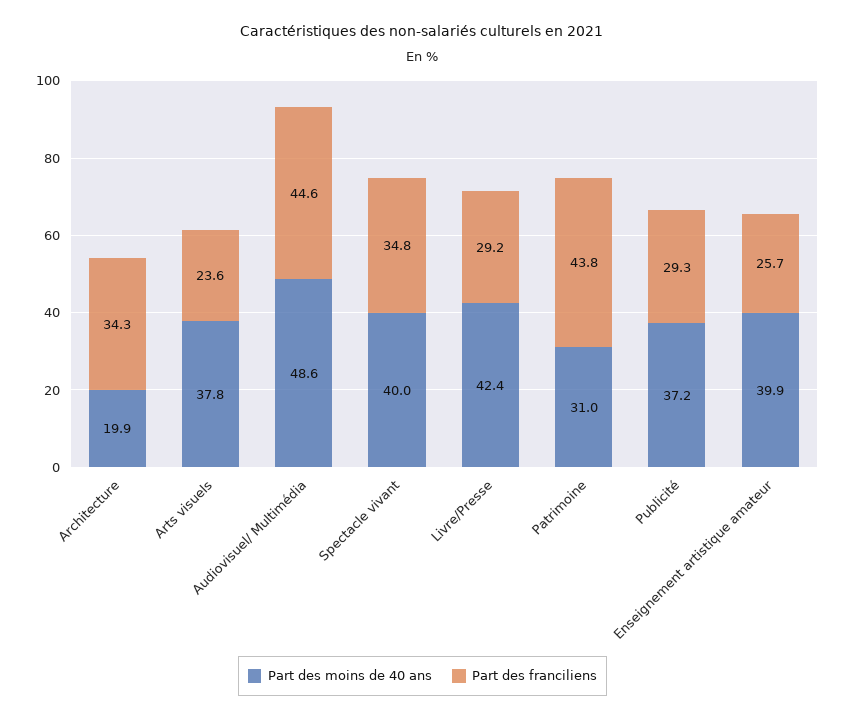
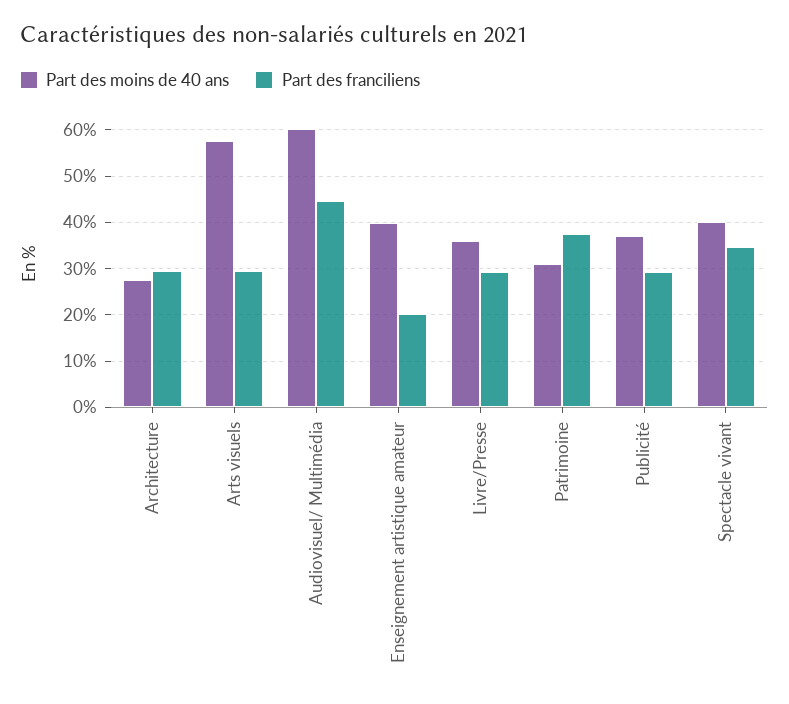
  {
    "Part des moins de 40 ans": {
-     "Architecture": 19.9,
+     "Architecture": 28,
-     "Arts visuels": 37.8,
+     "Arts visuels": 58,
-     "Audiovisuel/ Multimédia": 48.6,
+     "Audiovisuel/ Multimédia": 60,
      "Spectacle vivant": 40,
-     "Livre/Presse": 42.4,
+     "Livre/Presse": 36,
      "Patrimoine": 31,
      "Publicité": 37.2,
      "Enseignement artistique amateur": 39.9
    },
    "Part des franciliens": {
-     "Architecture": 34.3,
+     "Architecture": 30,
-     "Arts visuels": 23.6,
+     "Arts visuels": 30,
      "Audiovisuel/ Multimédia": 44.6,
      "Spectacle vivant": 34.8,
      "Livre/Presse": 29.2,
-     "Patrimoine": 43.8,
+     "Patrimoine": 38,
      "Publicité": 29.3,
-     "Enseignement artistique amateur": 25.7
+     "Enseignement artistique amateur": 20
    }
  }

